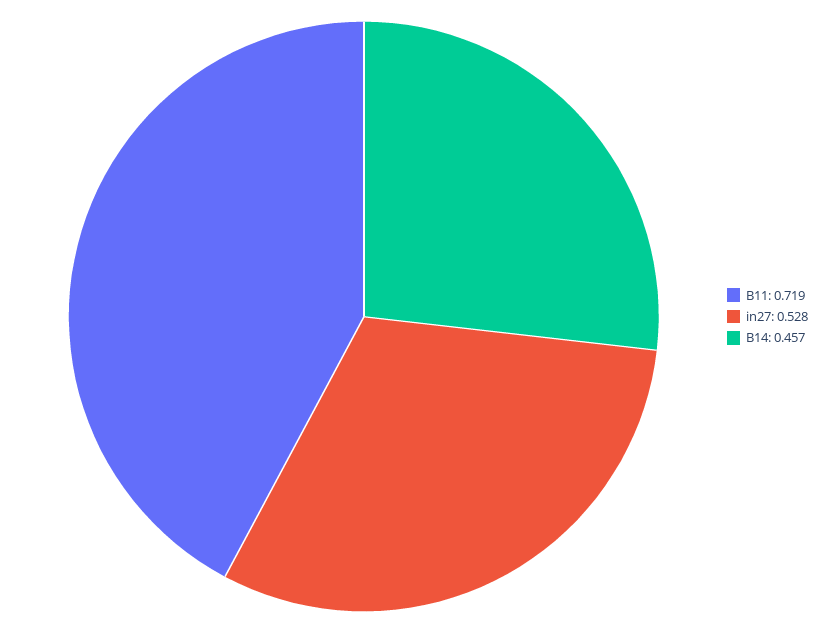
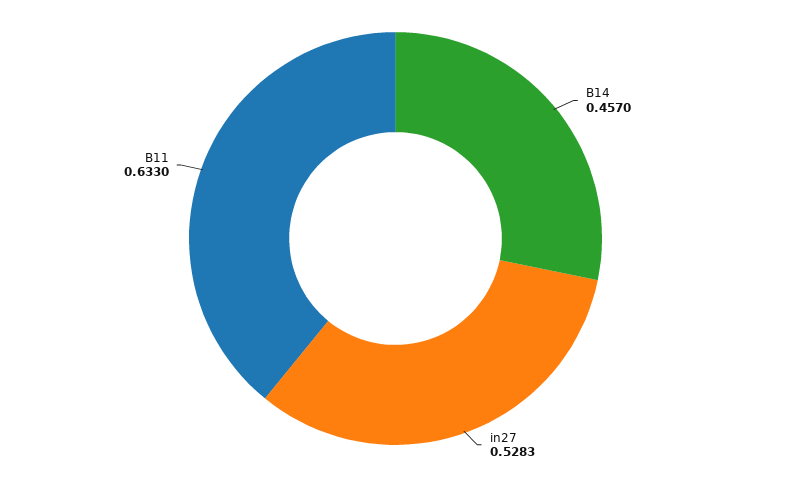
  {
-   "B11": 0.719,
+   "B11": 0.633,
    "in27": 0.5283,
    "B14": 0.457
  }

